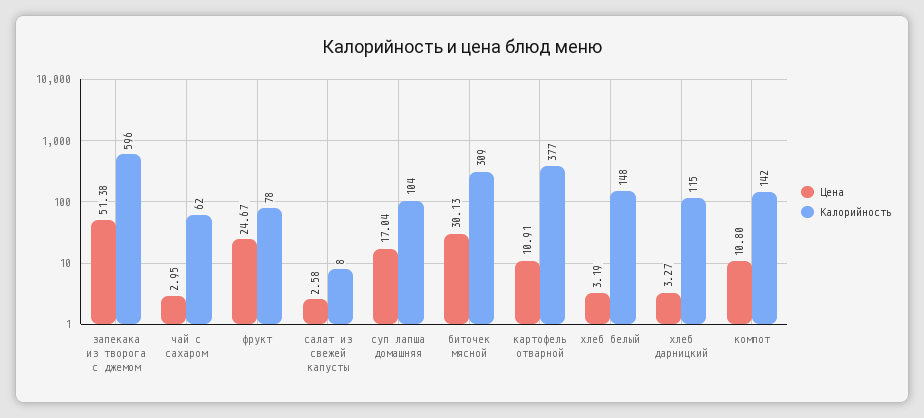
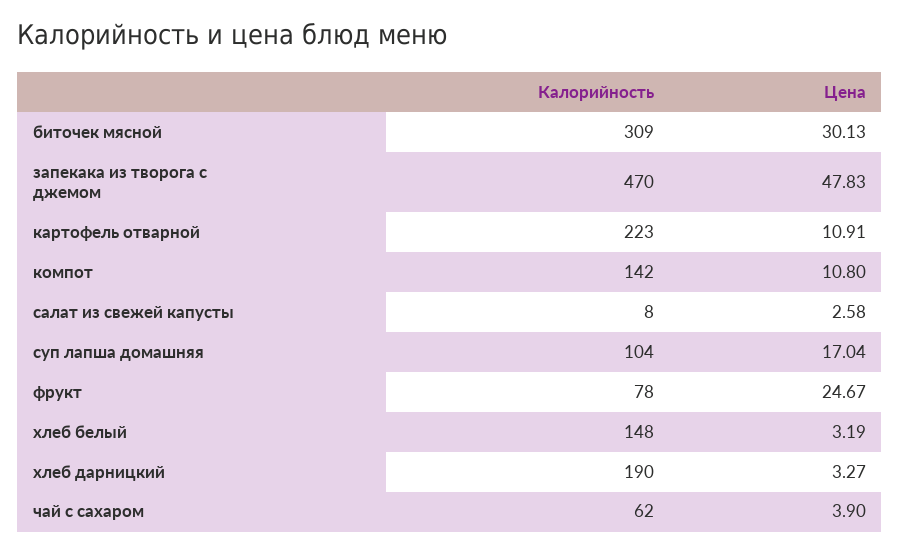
  {
    "Цена": {
-     "запекака из творога с джемом": 51.38,
+     "запекака из творога с джемом": 47.83,
-     "чай с сахаром": 2.95,
+     "чай с сахаром": 3.9,
      "фрукт": 24.67,
      "салат из свежей капусты": 2.58,
      "суп лапша домашняя": 17.04,
      "биточек мясной": 30.13,
      "картофель отварной": 10.91,
      "хлеб белый": 3.19,
      "хлеб дарницкий": 3.27,
      "компот": 10.8
    },
    "Калорийность": {
-     "запекака из творога с джемом": 596,
+     "запекака из творога с джемом": 470,
      "чай с сахаром": 62,
      "фрукт": 78,
      "салат из свежей капусты": 8,
      "суп лапша домашняя": 104,
      "биточек мясной": 309,
-     "картофель отварной": 377,
+     "картофель отварной": 223,
      "хлеб белый": 148,
-     "хлеб дарницкий": 115,
+     "хлеб дарницкий": 190,
      "компот": 142
    }
  }

